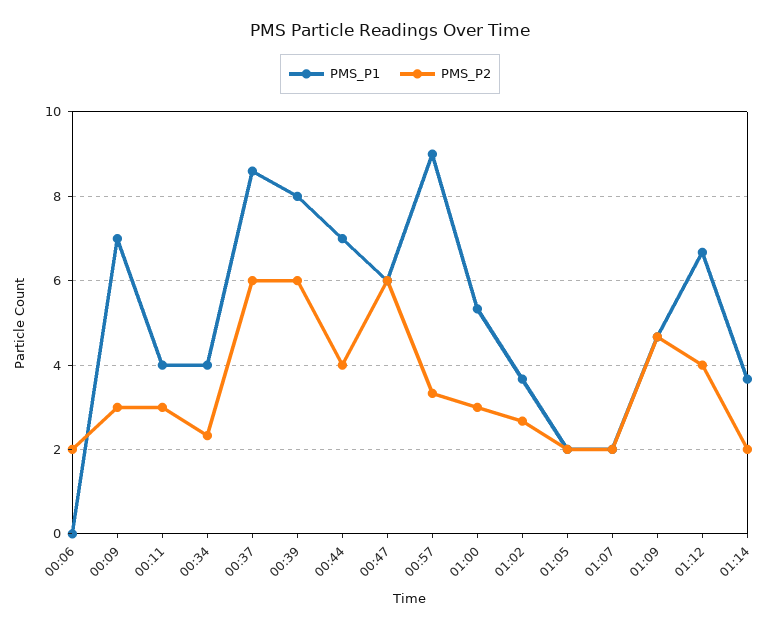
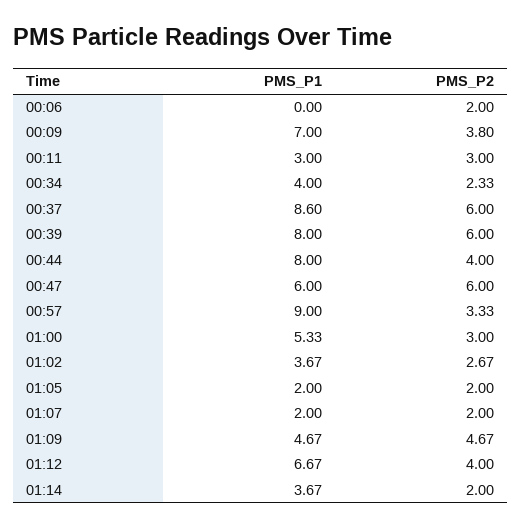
  {
    "PMS_P1": {
      "00:06": 0,
      "00:09": 7,
-     "00:11": 4,
+     "00:11": 3,
      "00:34": 4,
      "00:37": 8.6,
      "00:39": 8,
-     "00:44": 7,
+     "00:44": 8,
      "00:47": 6,
      "00:57": 9,
      "01:00": 5.33,
      "01:02": 3.67,
      "01:05": 2,
      "01:07": 2,
      "01:09": 4.67,
      "01:12": 6.67,
      "01:14": 3.67
    },
    "PMS_P2": {
      "00:06": 2,
-     "00:09": 3,
+     "00:09": 3.8,
      "00:11": 3,
      "00:34": 2.33,
      "00:37": 6,
      "00:39": 6,
      "00:44": 4,
      "00:47": 6,
      "00:57": 3.33,
      "01:00": 3,
      "01:02": 2.67,
      "01:05": 2,
      "01:07": 2,
      "01:09": 4.67,
      "01:12": 4,
      "01:14": 2
    }
  }

